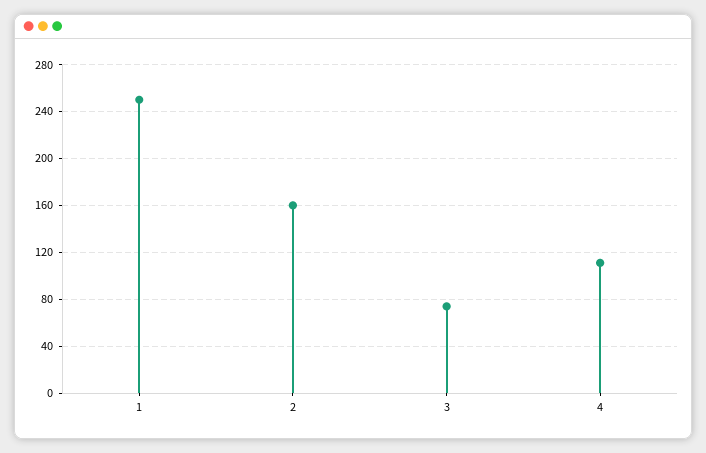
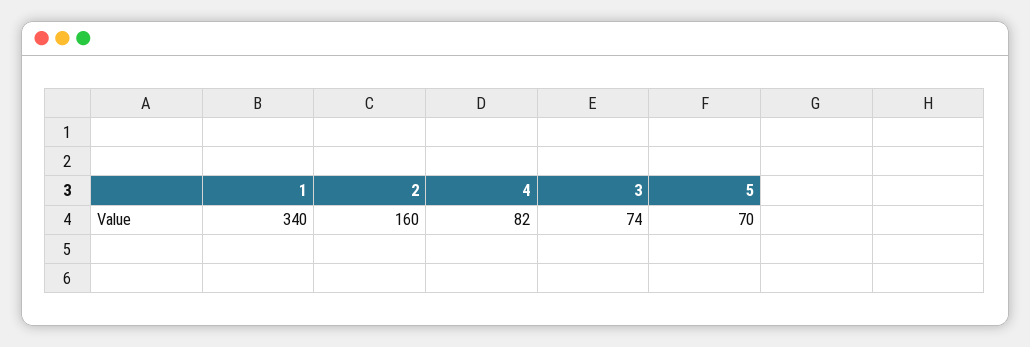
  {
-   "1": 250,
+   "1": 340,
    "2": 160,
    "3": 74,
-   "4": 110
+   "4": 82,
+   "5": 70
  }

